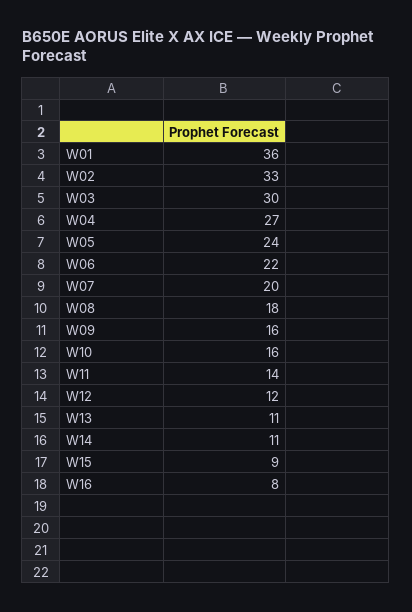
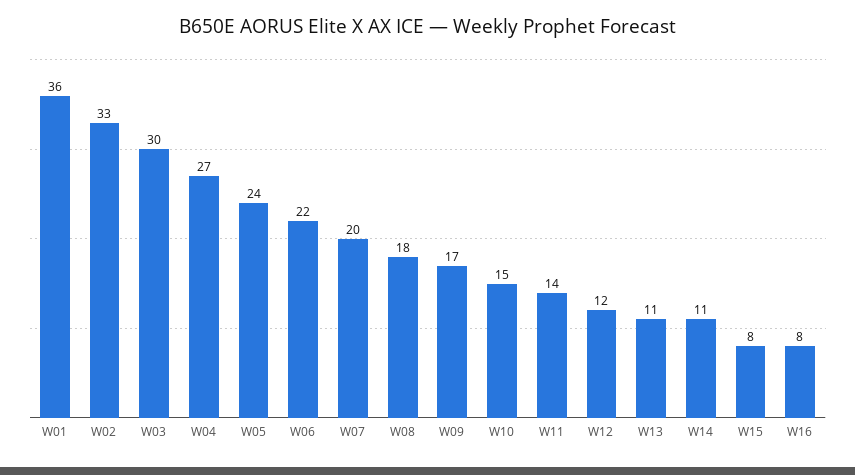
  {
    "W01": 36,
    "W02": 33,
    "W03": 30,
    "W04": 27,
    "W05": 24,
    "W06": 22,
    "W07": 20,
    "W08": 18,
-   "W09": 16,
+   "W09": 17,
-   "W10": 16,
+   "W10": 15,
    "W11": 14,
    "W12": 12,
    "W13": 11,
    "W14": 11,
-   "W15": 9,
+   "W15": 8,
    "W16": 8
  }

